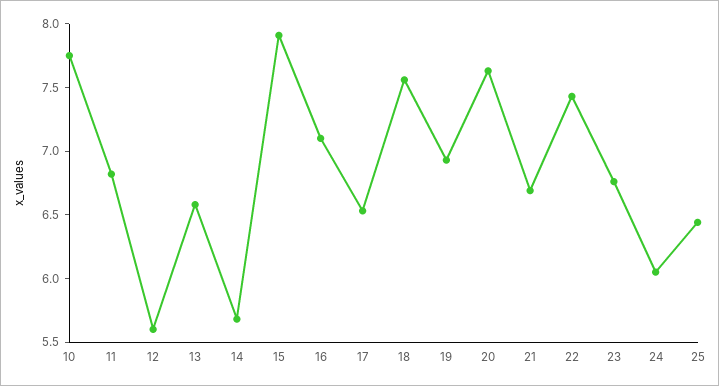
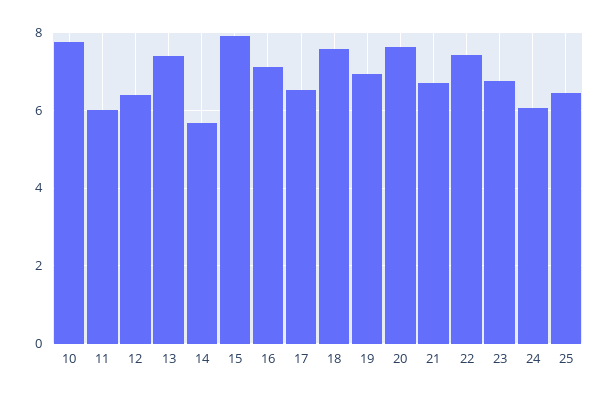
  {
    "10": 7.8,
-   "11": 6.8,
+   "11": 6,
-   "12": 5.6,
+   "12": 6.4,
-   "13": 6.6,
+   "13": 7.4,
    "14": 5.7,
    "15": 7.9,
    "16": 7.1,
    "17": 6.5,
    "18": 7.6,
    "19": 6.9,
    "20": 7.6,
    "21": 6.7,
    "22": 7.4,
    "23": 6.8,
    "24": 6.1,
    "25": 6.4
  }

